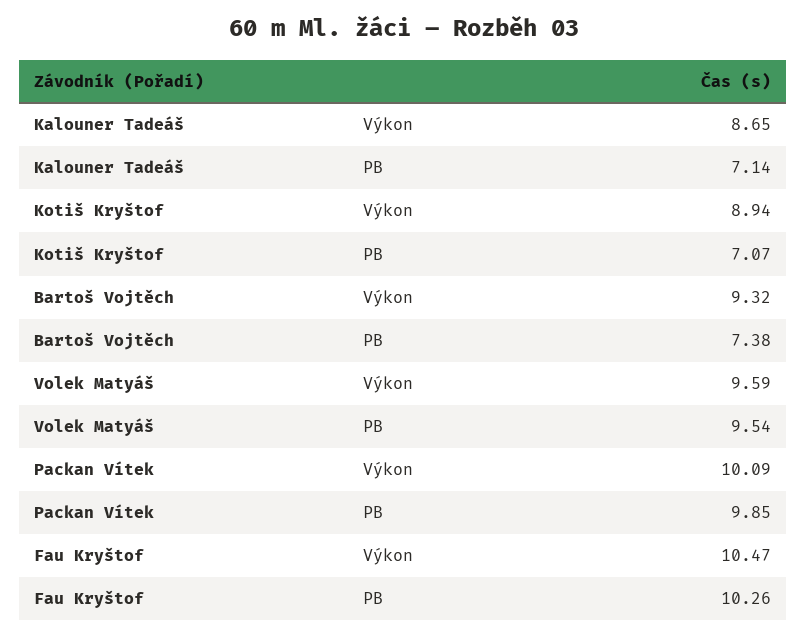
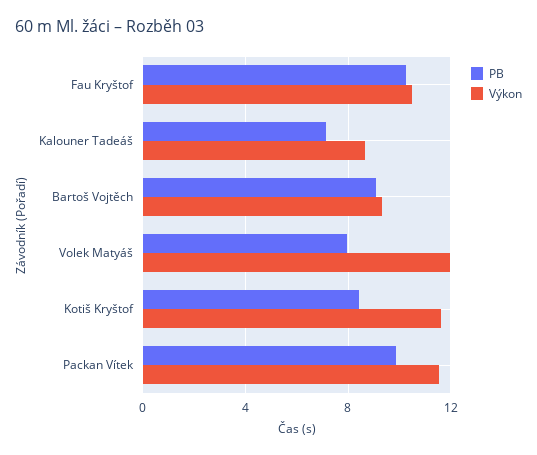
  {
    "Výkon": {
      "Kalouner Tadeáš": 8.65,
-     "Kotiš Kryštof": 8.94,
+     "Kotiš Kryštof": 11.5,
      "Bartoš Vojtěch": 9.32,
-     "Volek Matyáš": 9.59,
+     "Volek Matyáš": 12,
-     "Packan Vítek": 10.09,
+     "Packan Vítek": 11.5,
      "Fau Kryštof": 10.47
    },
    "PB": {
      "Kalouner Tadeáš": 7.14,
-     "Kotiš Kryštof": 7.07,
+     "Kotiš Kryštof": 8.5,
-     "Bartoš Vojtěch": 7.38,
+     "Bartoš Vojtěch": 9,
-     "Volek Matyáš": 9.54,
+     "Volek Matyáš": 8,
      "Packan Vítek": 9.85,
      "Fau Kryštof": 10.26
    }
  }

